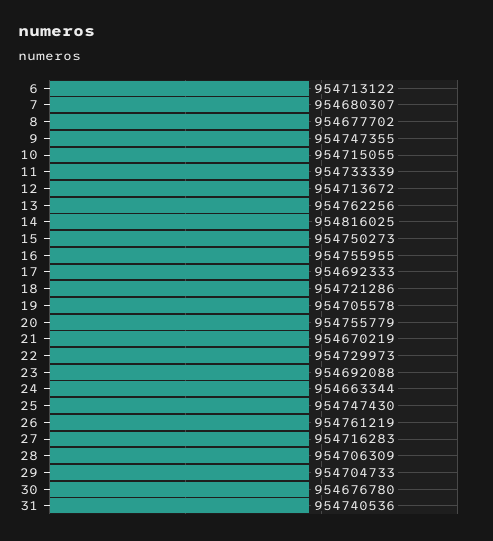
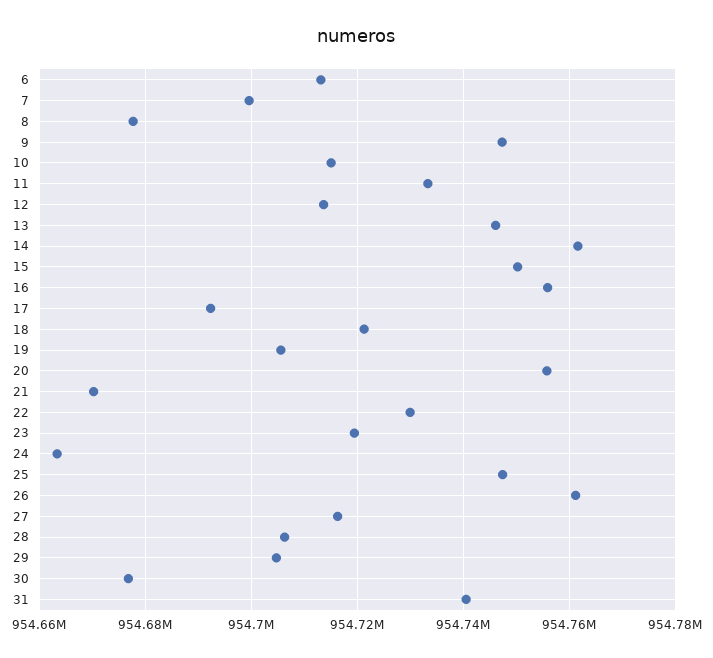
  {
    "6": 954713122,
-   "7": 954680307,
+   "7": 954700000,
    "8": 954677702,
    "9": 954747355,
    "10": 954715055,
    "11": 954733339,
    "12": 954713672,
-   "13": 954762256,
+   "13": 954746000,
-   "14": 954816025,
+   "14": 954762000,
    "15": 954750273,
    "16": 954755955,
    "17": 954692333,
    "18": 954721286,
    "19": 954705578,
    "20": 954755779,
    "21": 954670219,
    "22": 954729973,
-   "23": 954692088,
+   "23": 954720000,
    "24": 954663344,
    "25": 954747430,
    "26": 954761219,
    "27": 954716283,
    "28": 954706309,
    "29": 954704733,
    "30": 954676780,
    "31": 954740536
  }

